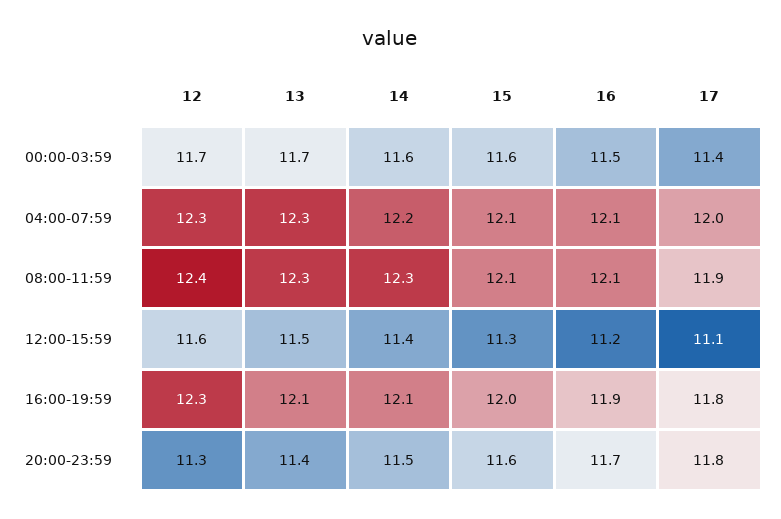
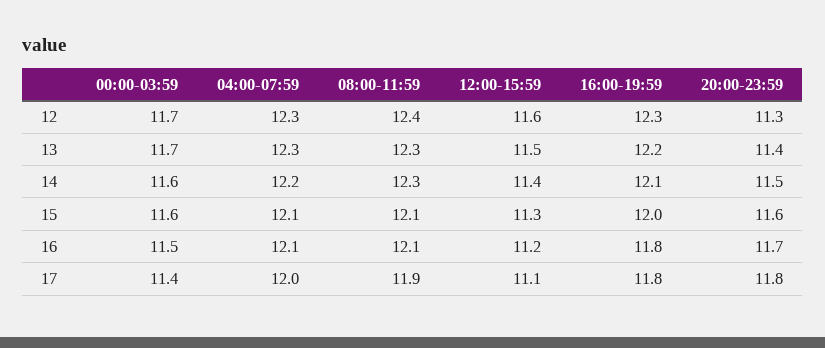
  {
    "12": {
      "00:00-03:59": 11.7,
      "04:00-07:59": 12.3,
      "08:00-11:59": 12.4,
      "12:00-15:59": 11.6,
      "16:00-19:59": 12.3,
      "20:00-23:59": 11.3
    },
    "13": {
      "00:00-03:59": 11.7,
      "04:00-07:59": 12.3,
      "08:00-11:59": 12.3,
      "12:00-15:59": 11.5,
-     "16:00-19:59": 12.1,
+     "16:00-19:59": 12.2,
      "20:00-23:59": 11.4
    },
    "14": {
      "00:00-03:59": 11.6,
      "04:00-07:59": 12.2,
      "08:00-11:59": 12.3,
      "12:00-15:59": 11.4,
      "16:00-19:59": 12.1,
      "20:00-23:59": 11.5
    },
    "15": {
      "00:00-03:59": 11.6,
      "04:00-07:59": 12.1,
      "08:00-11:59": 12.1,
      "12:00-15:59": 11.3,
      "16:00-19:59": 12,
      "20:00-23:59": 11.6
    },
    "16": {
      "00:00-03:59": 11.5,
      "04:00-07:59": 12.1,
      "08:00-11:59": 12.1,
      "12:00-15:59": 11.2,
-     "16:00-19:59": 11.9,
+     "16:00-19:59": 11.8,
      "20:00-23:59": 11.7
    },
    "17": {
      "00:00-03:59": 11.4,
      "04:00-07:59": 12,
      "08:00-11:59": 11.9,
      "12:00-15:59": 11.1,
      "16:00-19:59": 11.8,
      "20:00-23:59": 11.8
    }
  }

